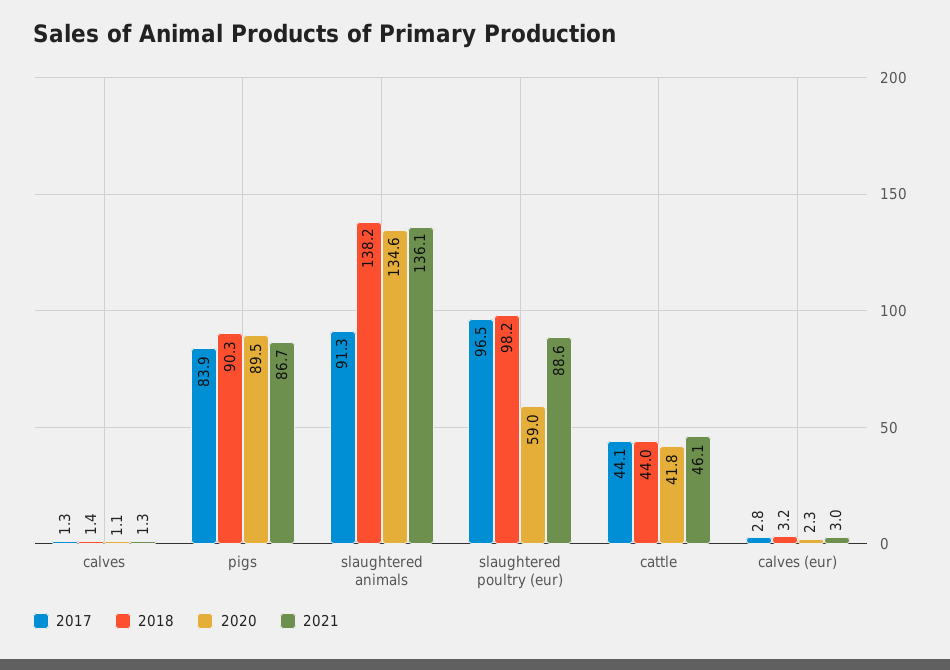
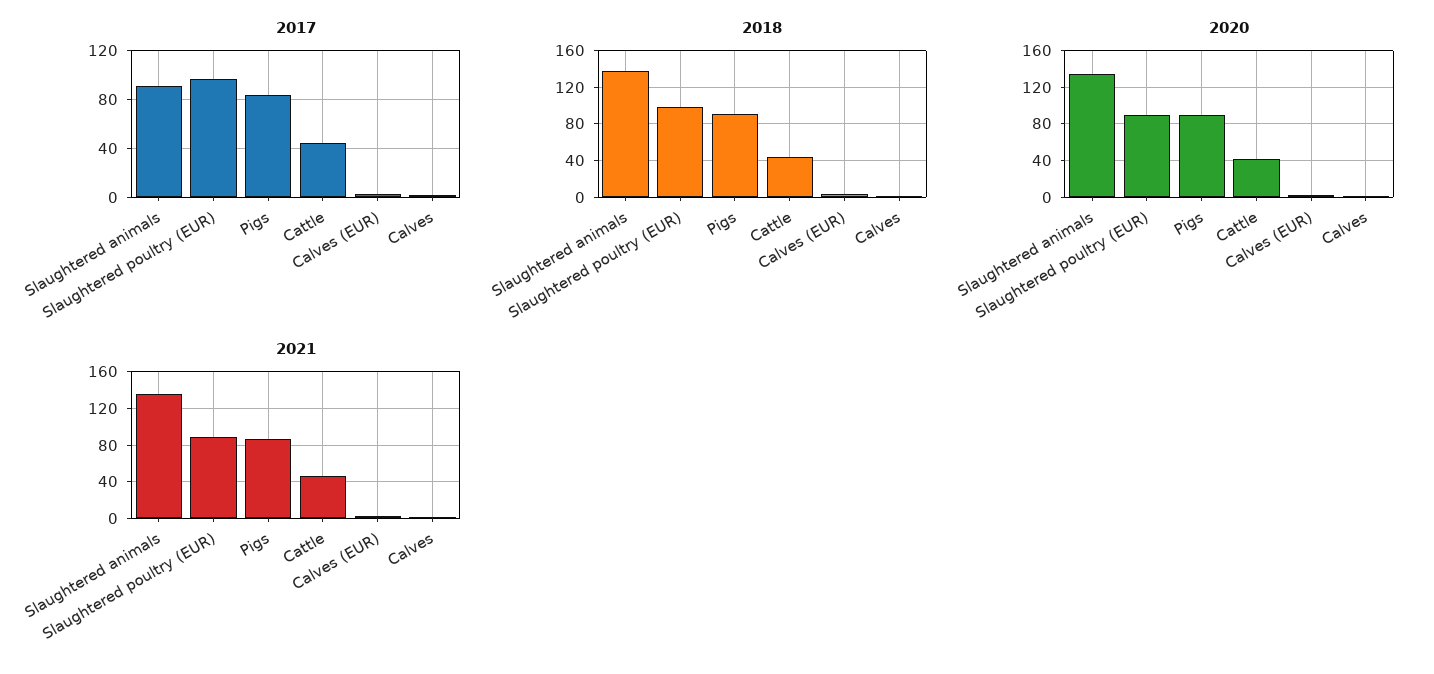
  {
    "2017": {
      "calves": 1.3,
      "pigs": 83.9,
      "slaughtered animals": 91.3,
      "slaughtered poultry (eur)": 96.5,
      "cattle": 44.1,
      "calves (eur)": 2.8
    },
    "2018": {
      "calves": 1.4,
      "pigs": 90.3,
      "slaughtered animals": 138.2,
      "slaughtered poultry (eur)": 98.2,
      "cattle": 44,
      "calves (eur)": 3.2
    },
    "2020": {
      "calves": 1.1,
      "pigs": 89.5,
      "slaughtered animals": 134.6,
-     "slaughtered poultry (eur)": 59,
+     "slaughtered poultry (eur)": 90,
      "cattle": 41.8,
      "calves (eur)": 2.3
    },
    "2021": {
      "calves": 1.3,
      "pigs": 86.7,
      "slaughtered animals": 136.1,
      "slaughtered poultry (eur)": 88.6,
      "cattle": 46.1,
      "calves (eur)": 3
    }
  }

